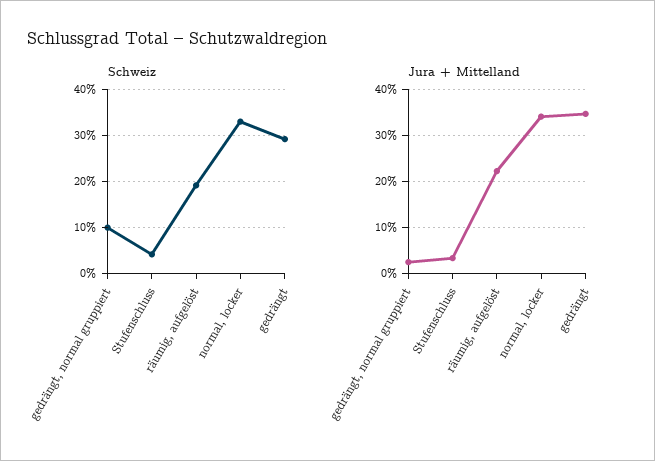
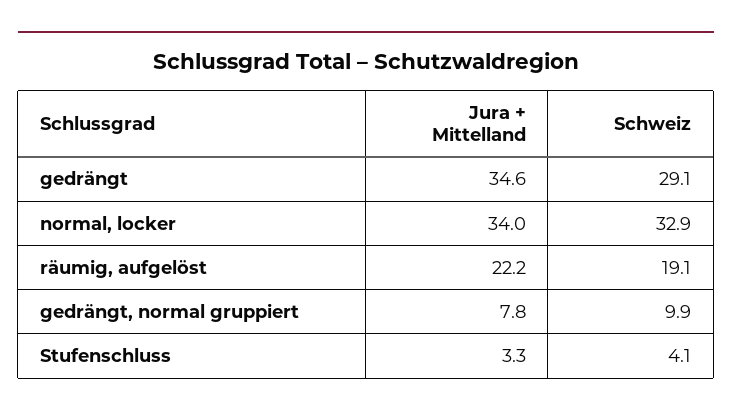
  {
    "Schweiz": {
      "gedrängt, normal gruppiert": 9.9,
      "Stufenschluss": 4.1,
      "räumig, aufgelöst": 19.1,
      "normal, locker": 32.9,
      "gedrängt": 29.1
    },
    "Jura + Mittelland": {
-     "gedrängt, normal gruppiert": 2,
+     "gedrängt, normal gruppiert": 7.8,
      "Stufenschluss": 3.3,
      "räumig, aufgelöst": 22.2,
      "normal, locker": 34,
      "gedrängt": 34.6
    }
  }

